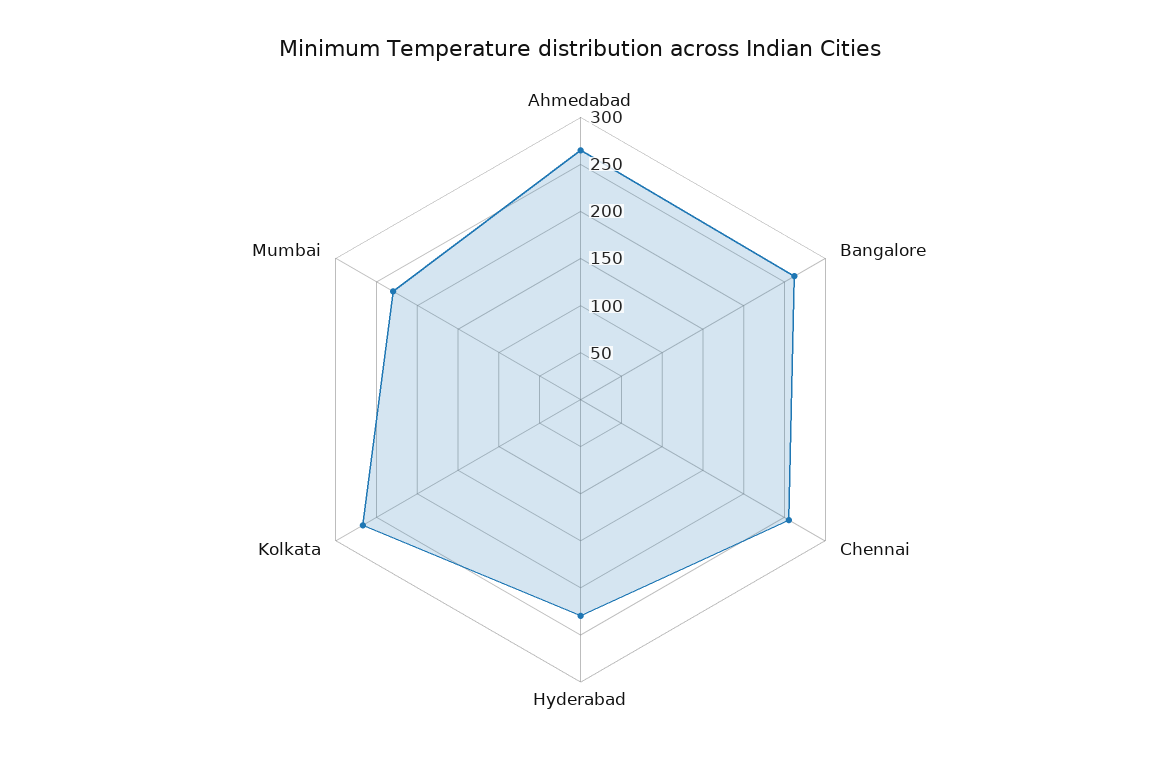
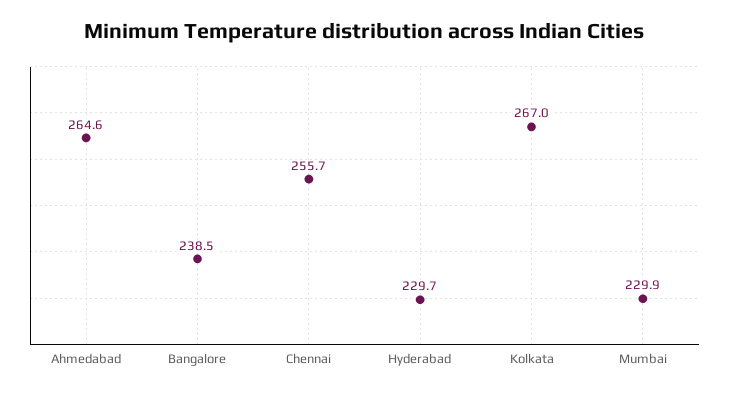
  {
    "Ahmedabad": 264.6,
-   "Bangalore": 260,
+   "Bangalore": 238.5,
    "Chennai": 255.7,
    "Hyderabad": 229.7,
    "Kolkata": 267,
    "Mumbai": 229.9
  }

